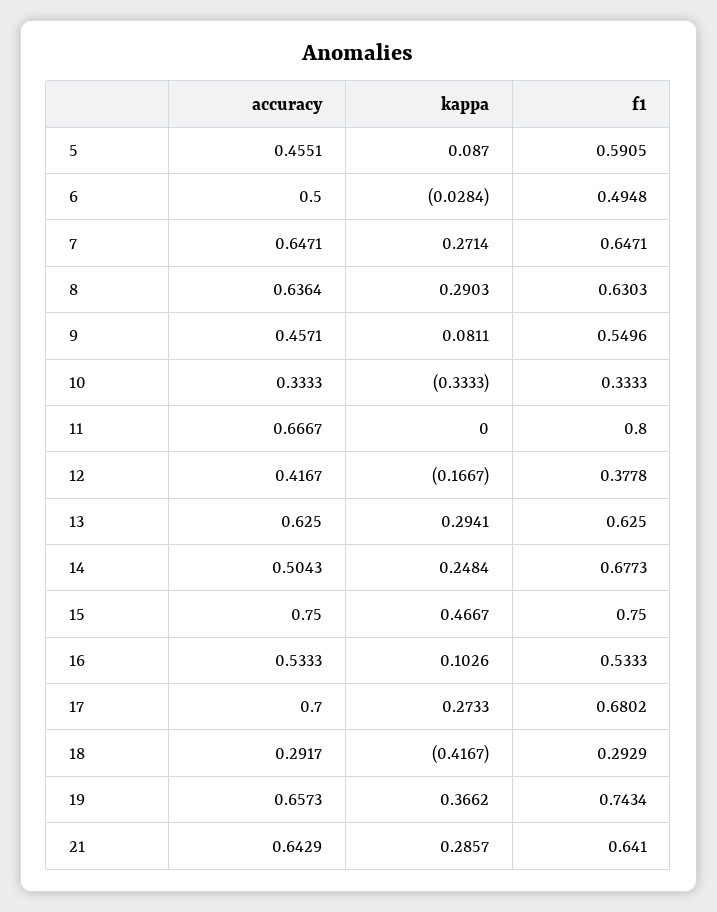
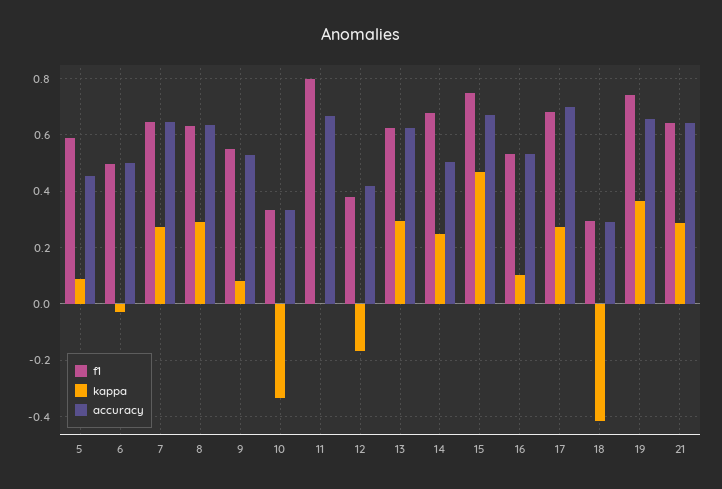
  {
    "accuracy": {
      "5": 0.4551,
      "6": 0.5,
      "7": 0.6471,
      "8": 0.6364,
-     "9": 0.4571,
+     "9": 0.525,
      "10": 0.3333,
      "11": 0.6667,
      "12": 0.4167,
      "13": 0.625,
      "14": 0.5043,
-     "15": 0.75,
+     "15": 0.675,
      "16": 0.5333,
      "17": 0.7,
      "18": 0.2917,
      "19": 0.6573,
      "21": 0.6429
    },
    "kappa": {
      "5": 0.087,
      "6": -0.0284,
      "7": 0.2714,
      "8": 0.2903,
      "9": 0.0811,
      "10": -0.3333,
      "11": 0,
      "12": -0.1667,
      "13": 0.2941,
      "14": 0.2484,
      "15": 0.4667,
      "16": 0.1026,
      "17": 0.2733,
      "18": -0.4167,
      "19": 0.3662,
      "21": 0.2857
    },
    "f1": {
      "5": 0.5905,
      "6": 0.4948,
      "7": 0.6471,
      "8": 0.6303,
      "9": 0.5496,
      "10": 0.3333,
      "11": 0.8,
      "12": 0.3778,
      "13": 0.625,
      "14": 0.6773,
      "15": 0.75,
      "16": 0.5333,
      "17": 0.6802,
      "18": 0.2929,
      "19": 0.7434,
      "21": 0.641
    }
  }

